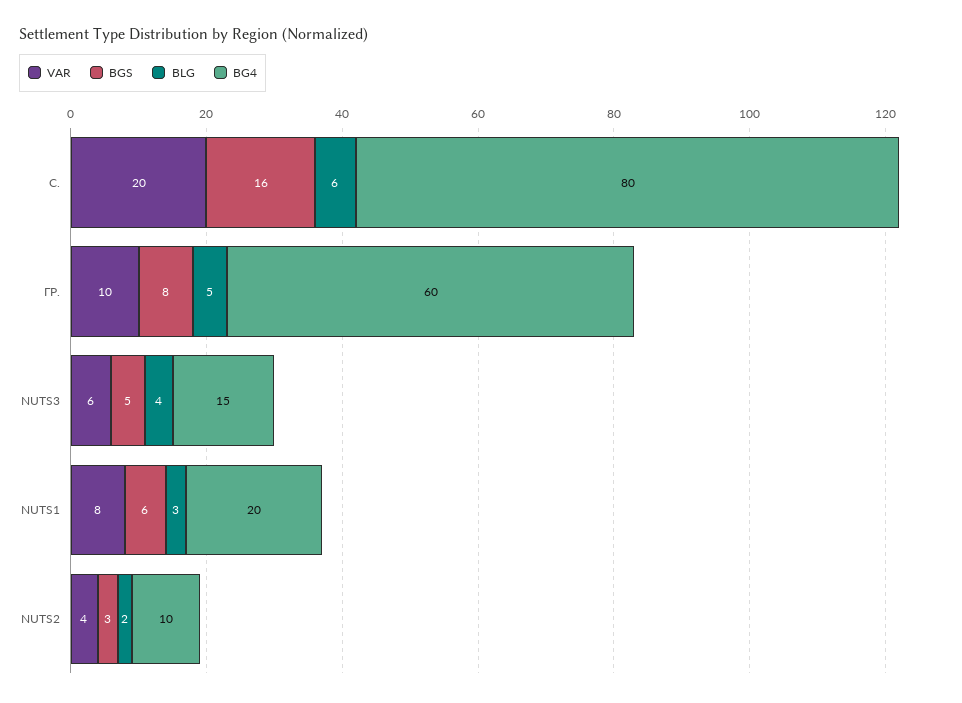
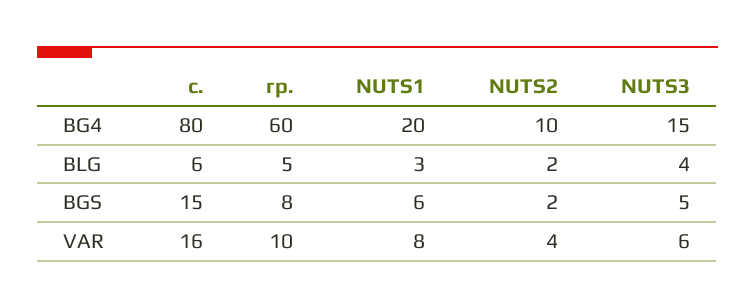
  {
    "VAR": {
-     "С.": 20,
+     "С.": 16,
      "ГР.": 10,
      "NUTS3": 6,
      "NUTS1": 8,
      "NUTS2": 4
    },
    "BGS": {
-     "С.": 16,
+     "С.": 15,
      "ГР.": 8,
      "NUTS3": 5,
      "NUTS1": 6,
-     "NUTS2": 3
+     "NUTS2": 2
    },
    "BLG": {
      "С.": 6,
      "ГР.": 5,
      "NUTS3": 4,
      "NUTS1": 3,
      "NUTS2": 2
    },
    "BG4": {
      "С.": 80,
      "ГР.": 60,
      "NUTS3": 15,
      "NUTS1": 20,
      "NUTS2": 10
    }
  }

